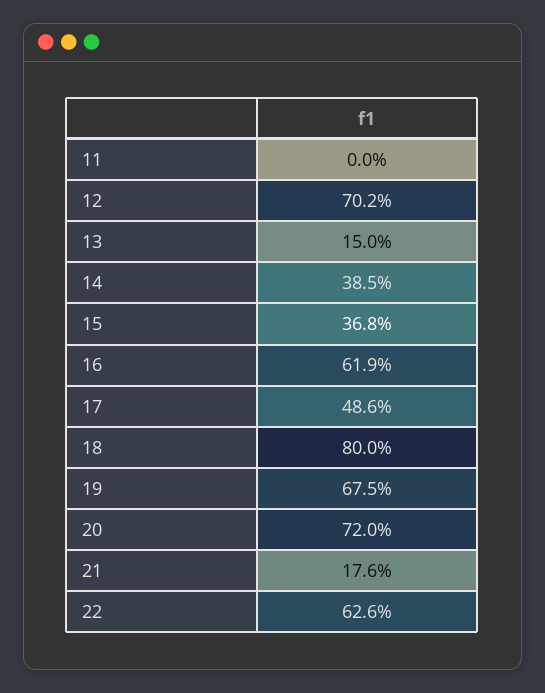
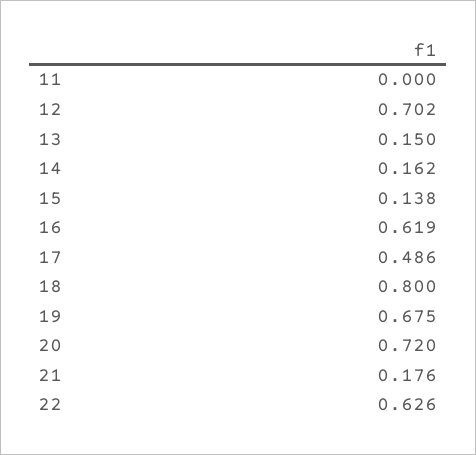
  {
    "11": 0,
    "12": 0.702,
    "13": 0.15,
-   "14": 0.385,
+   "14": 0.162,
-   "15": 0.368,
+   "15": 0.138,
    "16": 0.619,
    "17": 0.486,
    "18": 0.8,
    "19": 0.675,
    "20": 0.72,
    "21": 0.176,
    "22": 0.626
  }

